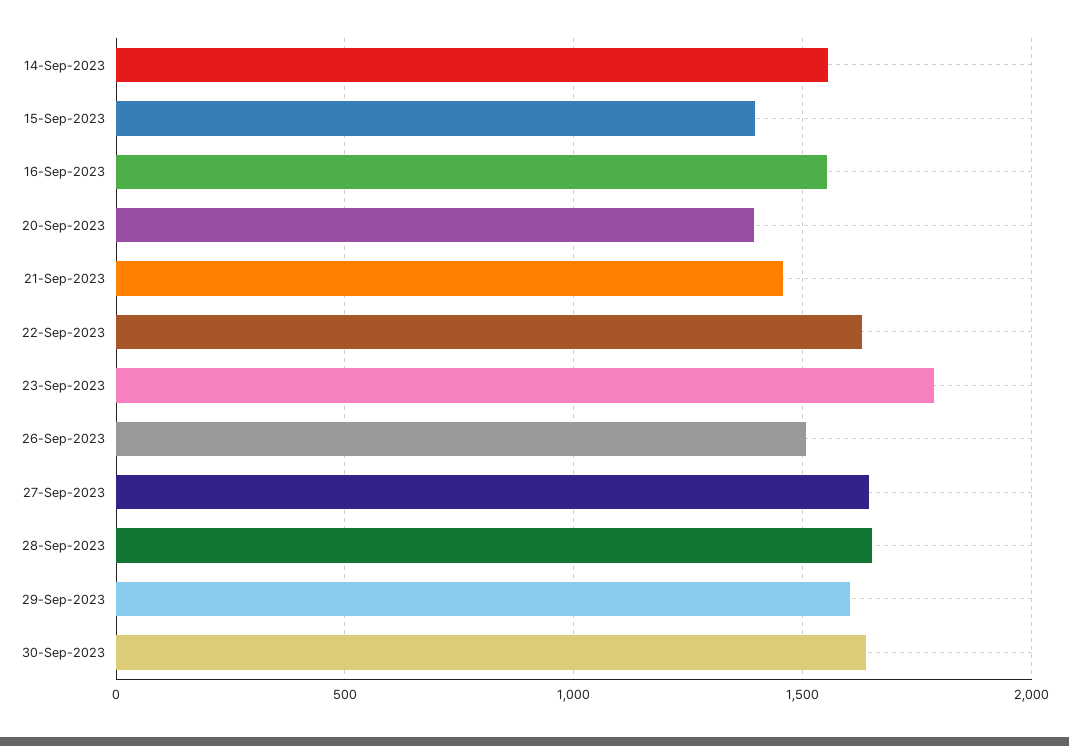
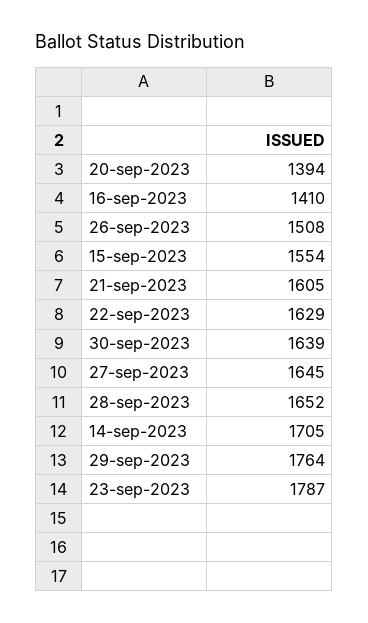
  {
-   "14-Sep-2023": 1550,
+   "14-Sep-2023": 1705,
-   "15-Sep-2023": 1400,
+   "15-Sep-2023": 1554,
-   "16-Sep-2023": 1550,
+   "16-Sep-2023": 1410,
    "20-Sep-2023": 1394,
-   "21-Sep-2023": 1450,
+   "21-Sep-2023": 1605,
    "22-Sep-2023": 1629,
    "23-Sep-2023": 1787,
    "26-Sep-2023": 1508,
    "27-Sep-2023": 1645,
    "28-Sep-2023": 1652,
-   "29-Sep-2023": 1600,
+   "29-Sep-2023": 1764,
    "30-Sep-2023": 1639
  }

